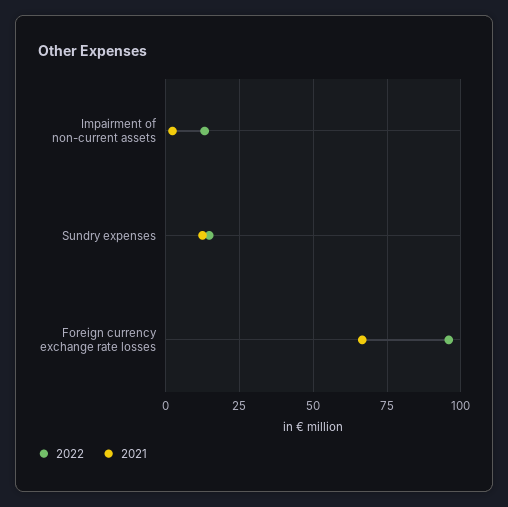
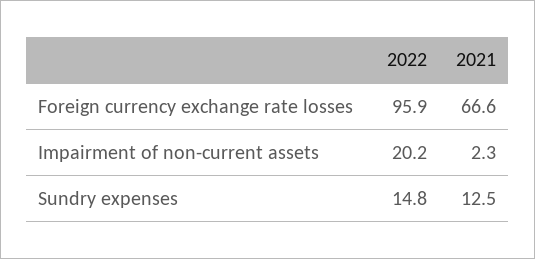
  {
    "2022": {
-     "Impairment of non-current assets": 12.5,
+     "Impairment of non-current assets": 20.2,
      "Sundry expenses": 14.8,
      "Foreign currency exchange rate losses": 95.9
    },
    "2021": {
      "Impairment of non-current assets": 2.3,
      "Sundry expenses": 12.5,
      "Foreign currency exchange rate losses": 66.6
    }
  }

